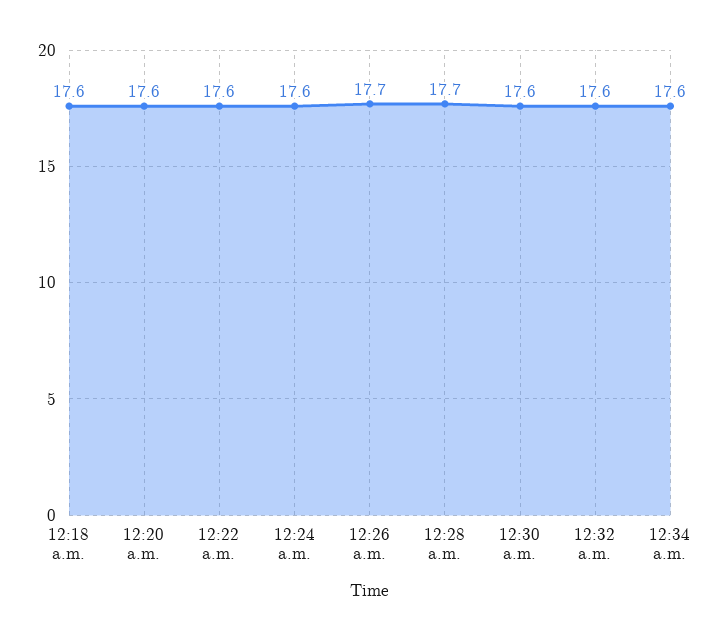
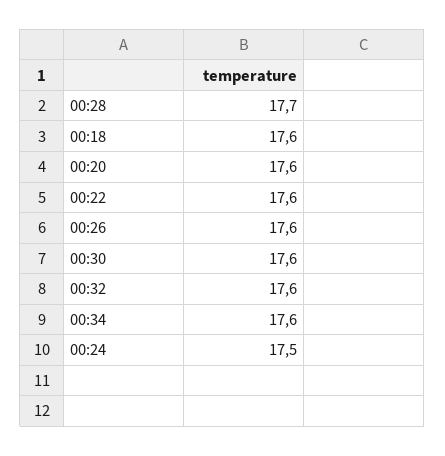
  {
    "12:18 a.m.": 17.6,
    "12:20 a.m.": 17.6,
    "12:22 a.m.": 17.6,
-   "12:24 a.m.": 17.6,
+   "12:24 a.m.": 17.5,
-   "12:26 a.m.": 17.7,
+   "12:26 a.m.": 17.6,
    "12:28 a.m.": 17.7,
    "12:30 a.m.": 17.6,
    "12:32 a.m.": 17.6,
    "12:34 a.m.": 17.6
  }

